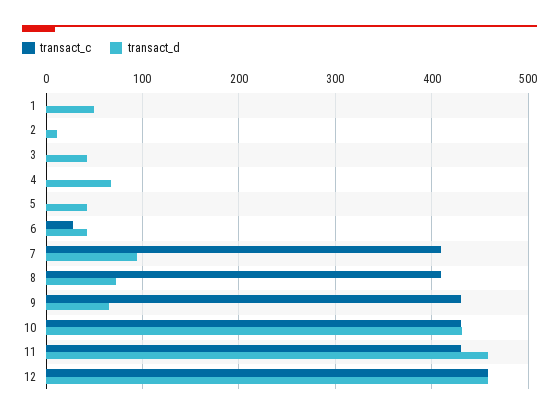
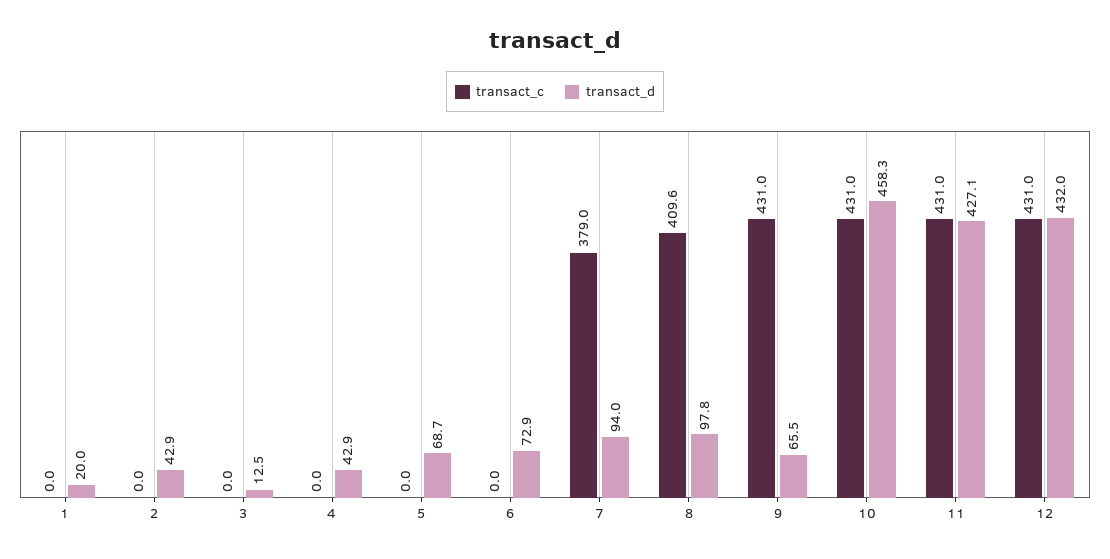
  {
    "transact_c": {
      "1": 0,
      "2": 0,
      "3": 0,
      "4": 0,
      "5": 0,
-     "6": 30,
+     "6": 0,
-     "7": 410,
+     "7": 379,
      "8": 409.6,
      "9": 431,
      "10": 431,
      "11": 431,
-     "12": 460
+     "12": 431
    },
    "transact_d": {
-     "1": 50,
+     "1": 20,
-     "2": 10,
+     "2": 42.9,
-     "3": 40,
+     "3": 12.5,
-     "4": 70,
+     "4": 42.9,
-     "5": 40,
+     "5": 68.7,
-     "6": 40,
+     "6": 72.9,
      "7": 94,
-     "8": 70,
+     "8": 97.8,
      "9": 65.5,
-     "10": 430,
+     "10": 458.3,
-     "11": 460,
+     "11": 427.1,
-     "12": 460
+     "12": 432
    }
  }

